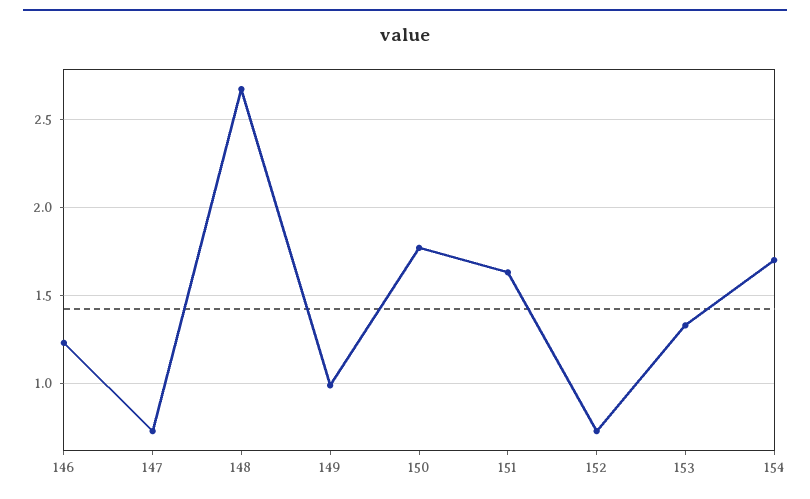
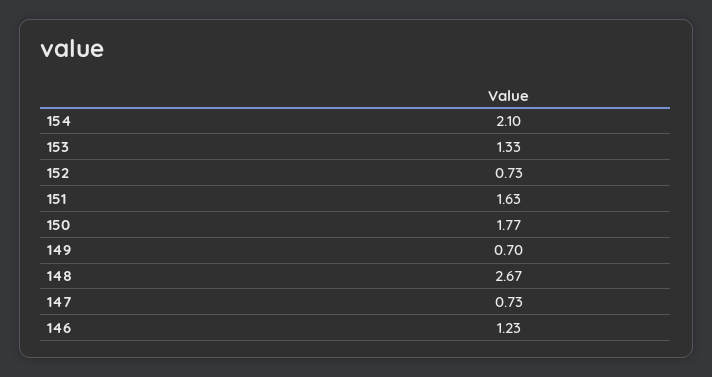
  {
    "146": 1.23,
    "147": 0.73,
    "148": 2.67,
-   "149": 1,
+   "149": 0.7,
    "150": 1.77,
    "151": 1.63,
    "152": 0.73,
    "153": 1.33,
-   "154": 1.7
+   "154": 2.1
  }

